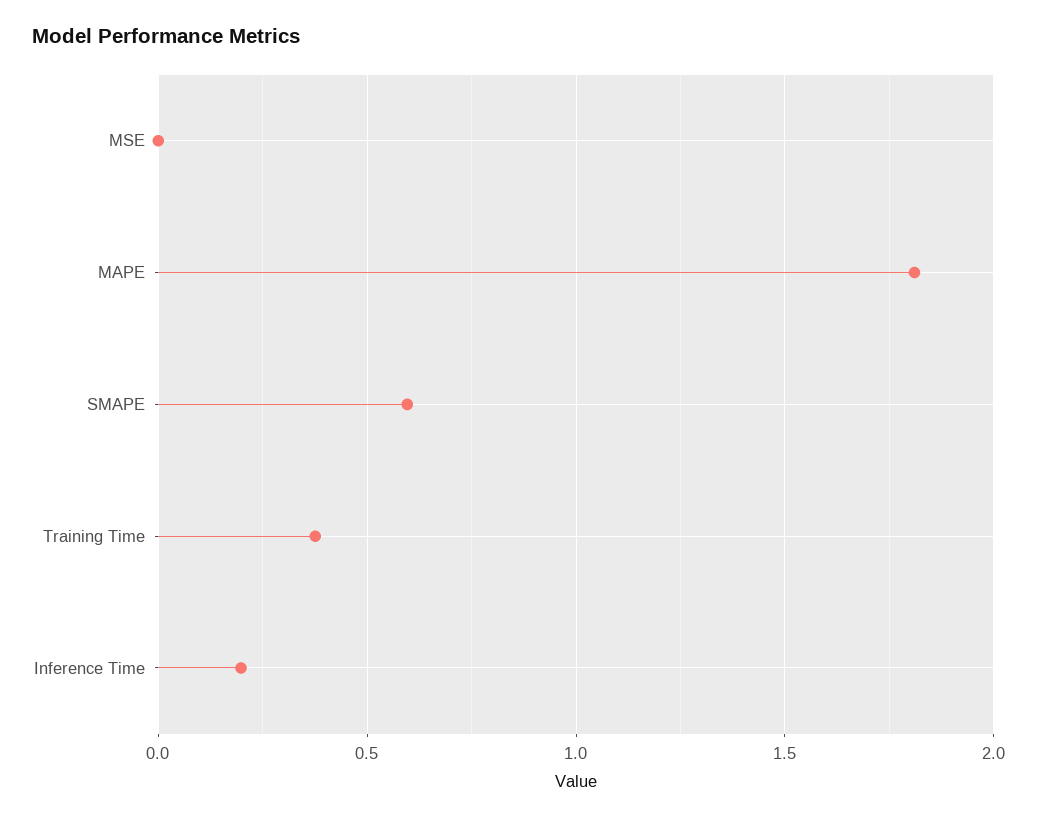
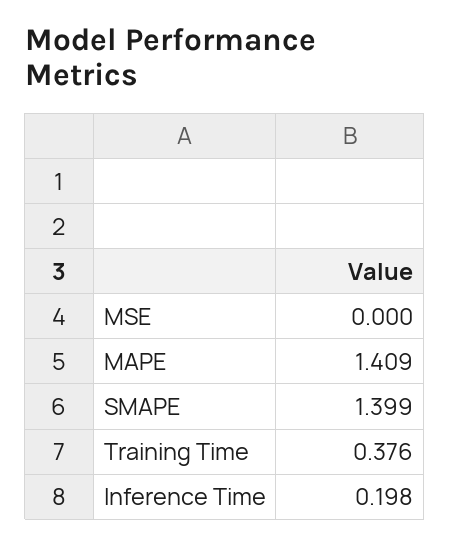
  {
    "MSE": 0,
-   "MAPE": 1.8,
+   "MAPE": 1.409,
-   "SMAPE": 0.6,
+   "SMAPE": 1.399,
    "Training Time": 0.376,
    "Inference Time": 0.198
  }

